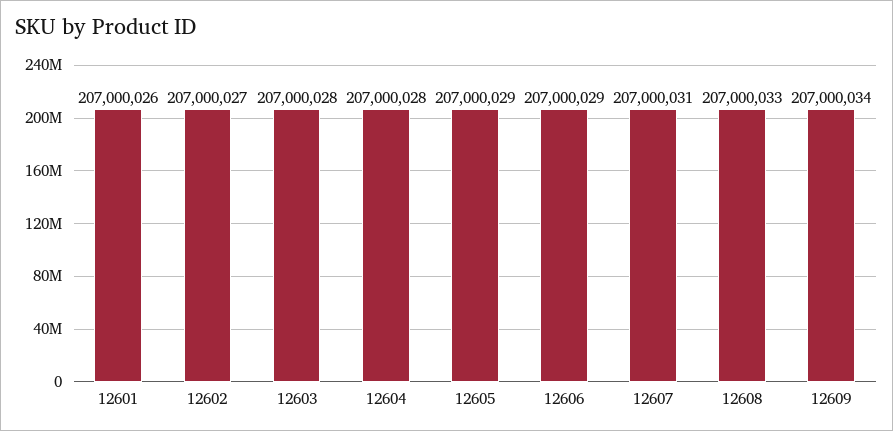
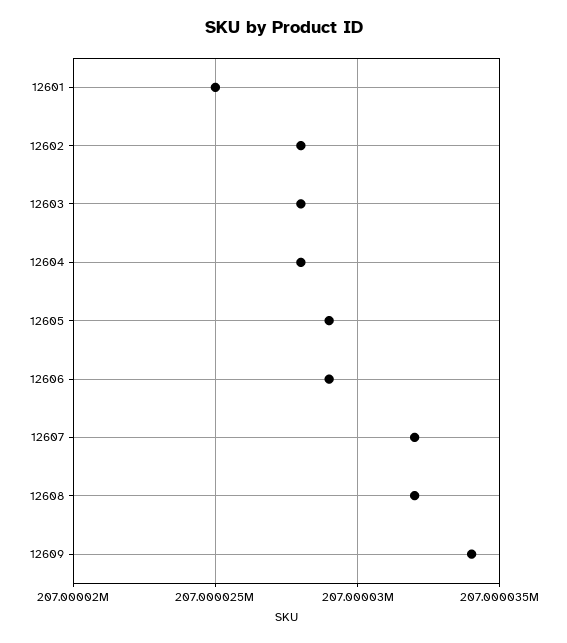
  {
-   "12601": 207000026,
+   "12601": 207000025,
-   "12602": 207000027,
+   "12602": 207000028,
    "12603": 207000028,
    "12604": 207000028,
    "12605": 207000029,
    "12606": 207000029,
-   "12607": 207000031,
+   "12607": 207000032,
-   "12608": 207000033,
+   "12608": 207000032,
    "12609": 207000034
  }

